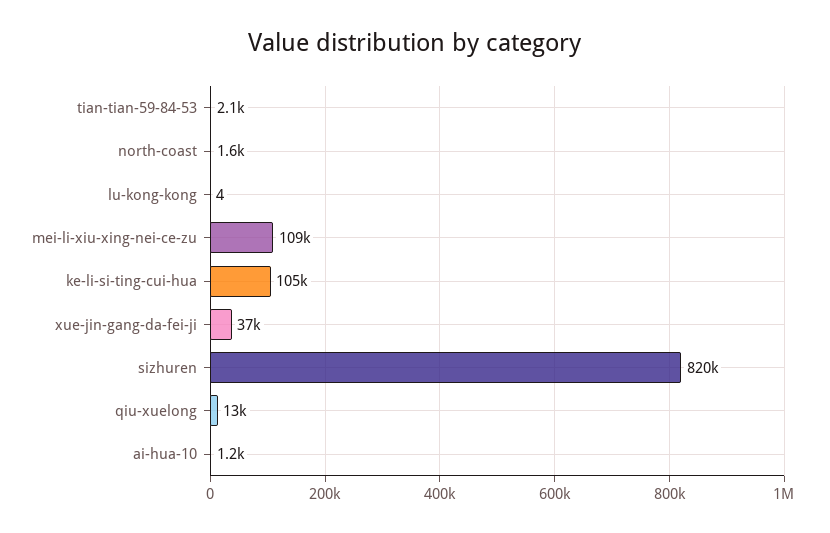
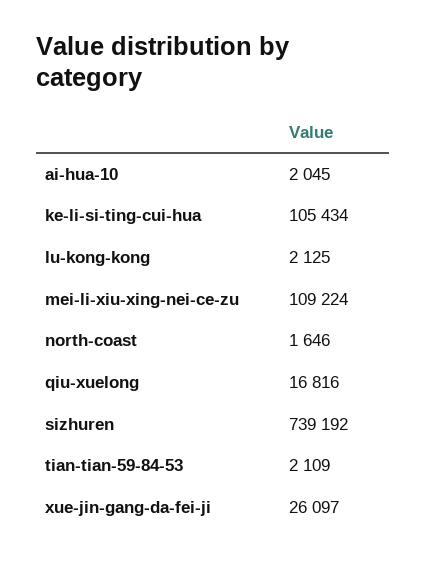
  {
    "tian-tian-59-84-53": 2109,
    "north-coast": 1646,
-   "lu-kong-kong": 4,
+   "lu-kong-kong": 2125,
    "mei-li-xiu-xing-nei-ce-zu": 109224,
    "ke-li-si-ting-cui-hua": 105434,
-   "xue-jin-gang-da-fei-ji": 37000,
+   "xue-jin-gang-da-fei-ji": 26097,
-   "sizhuren": 820000,
+   "sizhuren": 739192,
-   "qiu-xuelong": 13000,
+   "qiu-xuelong": 16816,
-   "ai-hua-10": 1200
+   "ai-hua-10": 2045
  }

